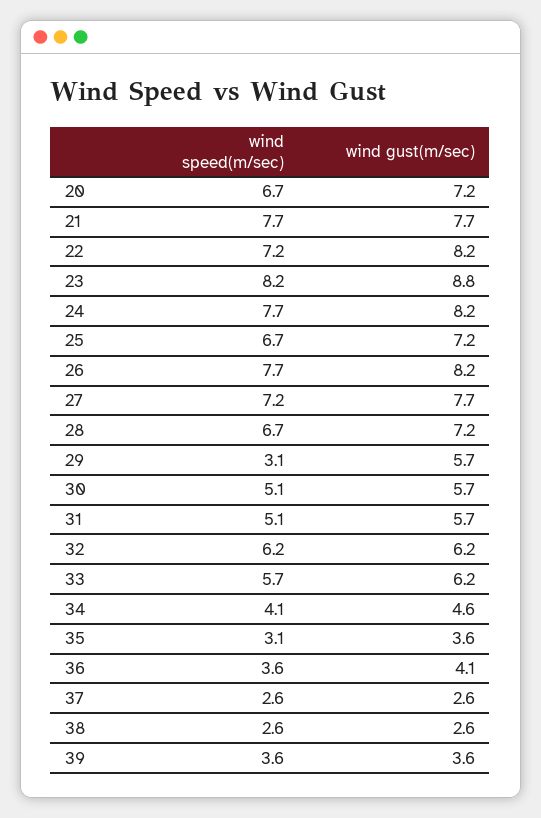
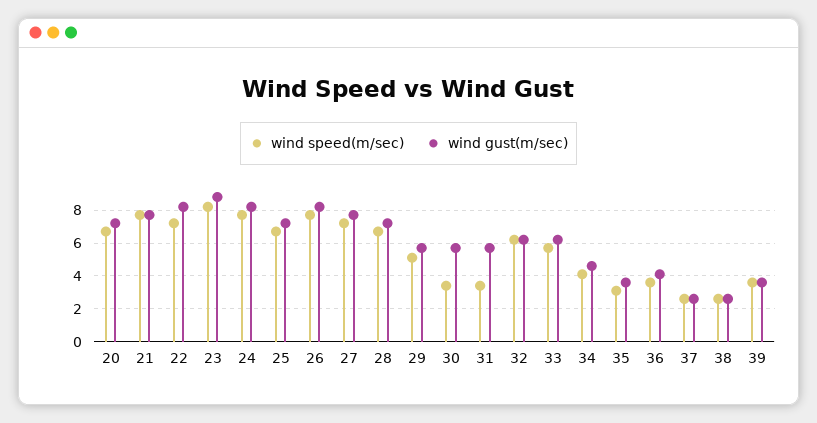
  {
    "wind speed(m/sec)": {
      "20": 6.7,
      "21": 7.7,
      "22": 7.2,
      "23": 8.2,
      "24": 7.7,
      "25": 6.7,
      "26": 7.7,
      "27": 7.2,
      "28": 6.7,
-     "29": 3.1,
+     "29": 5,
-     "30": 5.1,
+     "30": 3.5,
-     "31": 5.1,
+     "31": 3.5,
      "32": 6.2,
      "33": 5.7,
      "34": 4.1,
      "35": 3.1,
      "36": 3.6,
      "37": 2.6,
      "38": 2.6,
      "39": 3.6
    },
    "wind gust(m/sec)": {
      "20": 7.2,
      "21": 7.7,
      "22": 8.2,
      "23": 8.8,
      "24": 8.2,
      "25": 7.2,
      "26": 8.2,
      "27": 7.7,
      "28": 7.2,
      "29": 5.7,
      "30": 5.7,
      "31": 5.7,
      "32": 6.2,
      "33": 6.2,
      "34": 4.6,
      "35": 3.6,
      "36": 4.1,
      "37": 2.6,
      "38": 2.6,
      "39": 3.6
    }
  }

